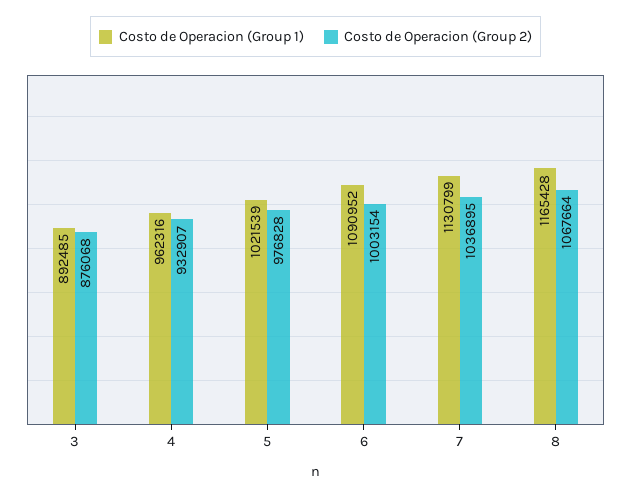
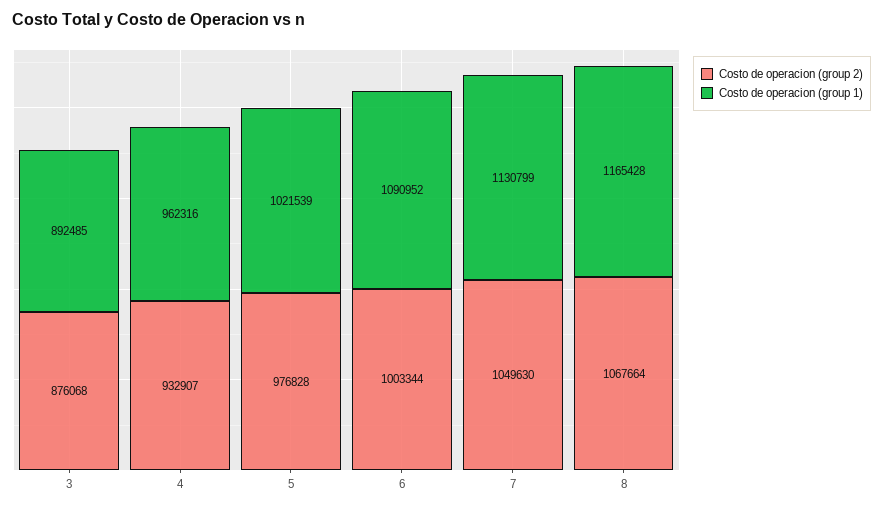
  {
    "Costo de Operacion (Group 1)": {
      "3": 892485,
      "4": 962316,
      "5": 1021539,
      "6": 1090952,
      "7": 1130799,
      "8": 1165428
    },
    "Costo de Operacion (Group 2)": {
      "3": 876068,
      "4": 932907,
      "5": 976828,
-     "6": 1003154,
+     "6": 1003344,
-     "7": 1036895,
+     "7": 1049630,
      "8": 1067664
    }
  }

